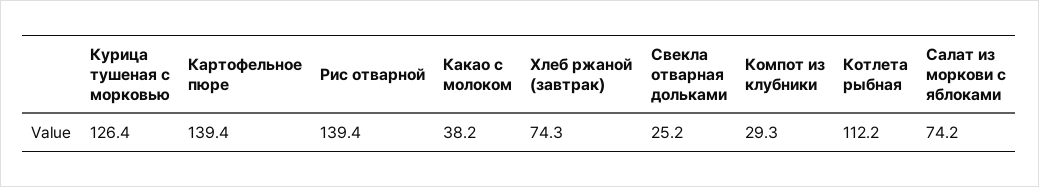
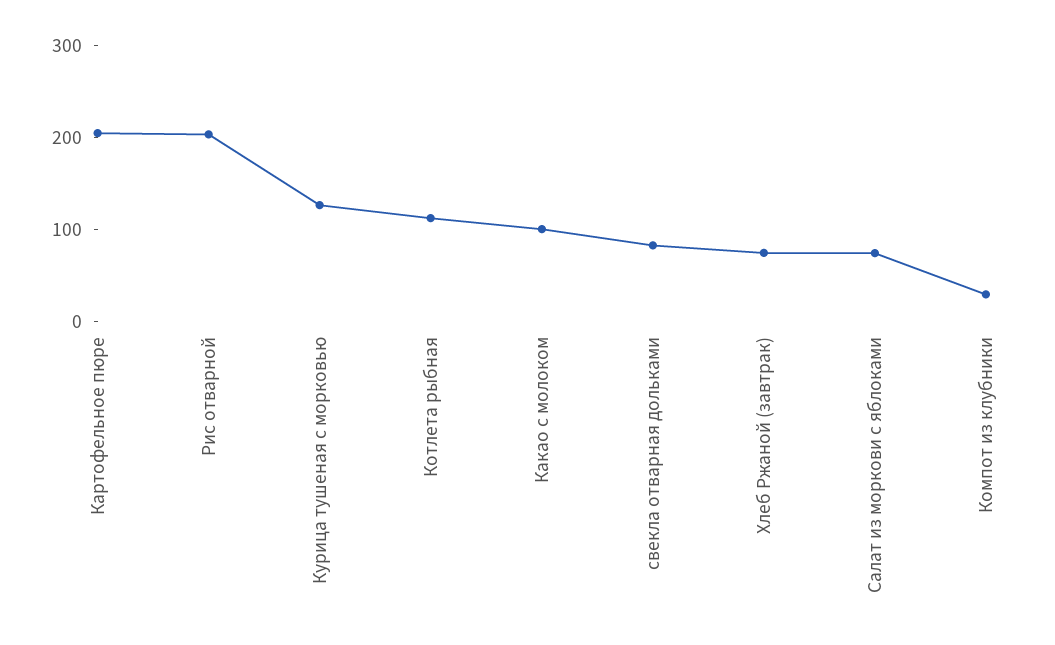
  {
    "Курица тушеная с морковью": 126.4,
-   "Картофельное пюре": 139.4,
+   "Картофельное пюре": 200,
-   "Рис отварной": 139.4,
+   "Рис отварной": 200,
-   "Какао с молоком": 38.2,
+   "Какао с молоком": 100,
    "Хлеб ржаной (завтрак)": 74.3,
-   "Свекла отварная дольками": 25.2,
+   "Свекла отварная дольками": 80,
    "Компот из клубники": 29.3,
    "Котлета рыбная": 112.2,
    "Салат из моркови с яблоками": 74.2
  }

